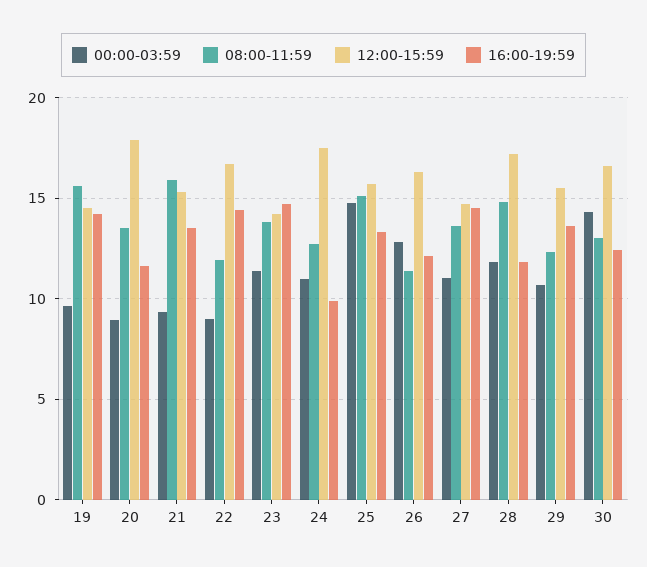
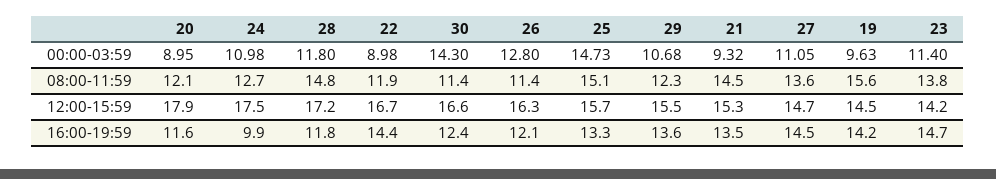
  {
    "00:00-03:59": {
      "19": 9.63,
      "20": 8.95,
      "21": 9.32,
      "22": 8.98,
      "23": 11.4,
      "24": 10.98,
      "25": 14.73,
      "26": 12.8,
      "27": 11.05,
      "28": 11.8,
      "29": 10.68,
      "30": 14.3
    },
    "08:00-11:59": {
      "19": 15.6,
-     "20": 13.5,
+     "20": 12.1,
-     "21": 16,
+     "21": 14.5,
      "22": 11.9,
      "23": 13.8,
      "24": 12.7,
      "25": 15.1,
      "26": 11.4,
      "27": 13.6,
      "28": 14.8,
      "29": 12.3,
-     "30": 13
+     "30": 11.4
    },
    "12:00-15:59": {
      "19": 14.5,
      "20": 17.9,
      "21": 15.3,
      "22": 16.7,
      "23": 14.2,
      "24": 17.5,
      "25": 15.7,
      "26": 16.3,
      "27": 14.7,
      "28": 17.2,
      "29": 15.5,
      "30": 16.6
    },
    "16:00-19:59": {
      "19": 14.2,
      "20": 11.6,
      "21": 13.5,
      "22": 14.4,
      "23": 14.7,
      "24": 9.9,
      "25": 13.3,
      "26": 12.1,
      "27": 14.5,
      "28": 11.8,
      "29": 13.6,
      "30": 12.4
    }
  }

